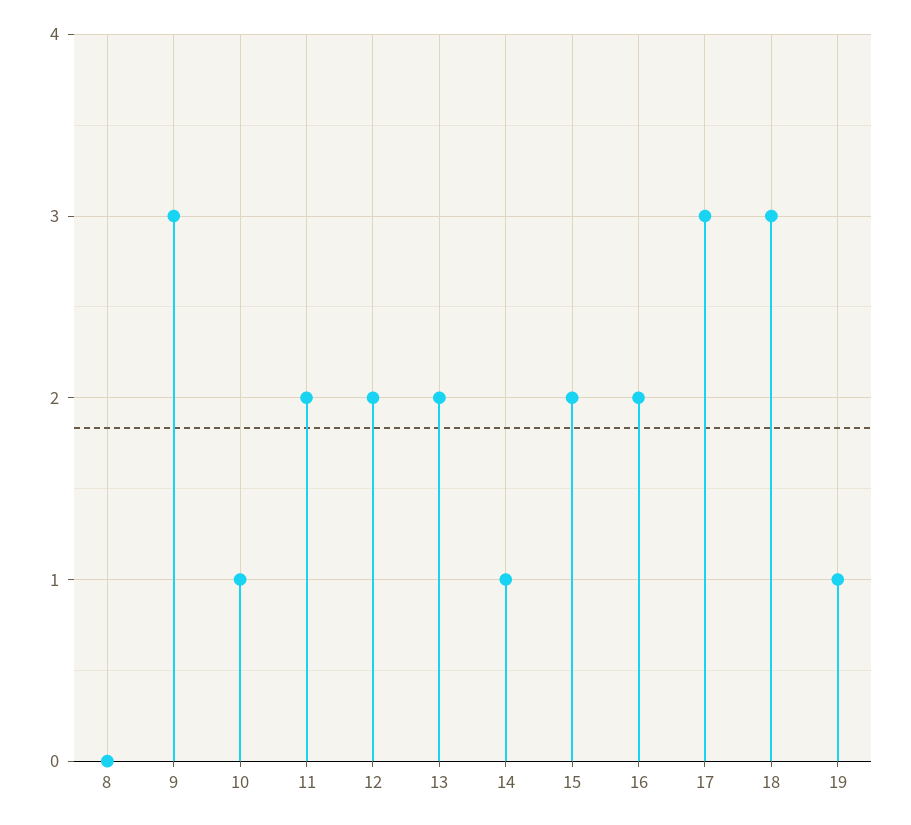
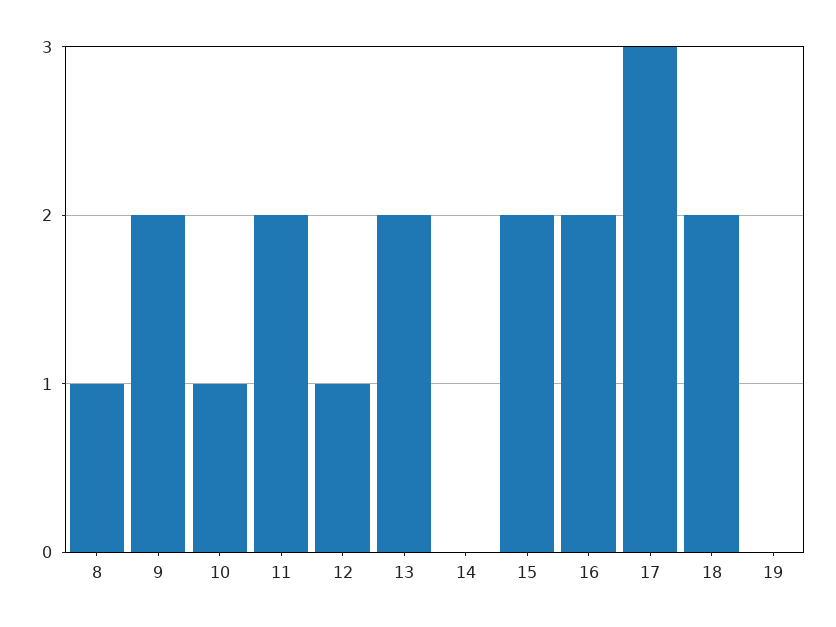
  {
-   "8": 0,
+   "8": 1,
-   "9": 3,
+   "9": 2,
    "10": 1,
    "11": 2,
-   "12": 2,
+   "12": 1,
    "13": 2,
-   "14": 1,
+   "14": 0,
    "15": 2,
    "16": 2,
    "17": 3,
-   "18": 3,
+   "18": 2,
-   "19": 1
+   "19": 0
  }

